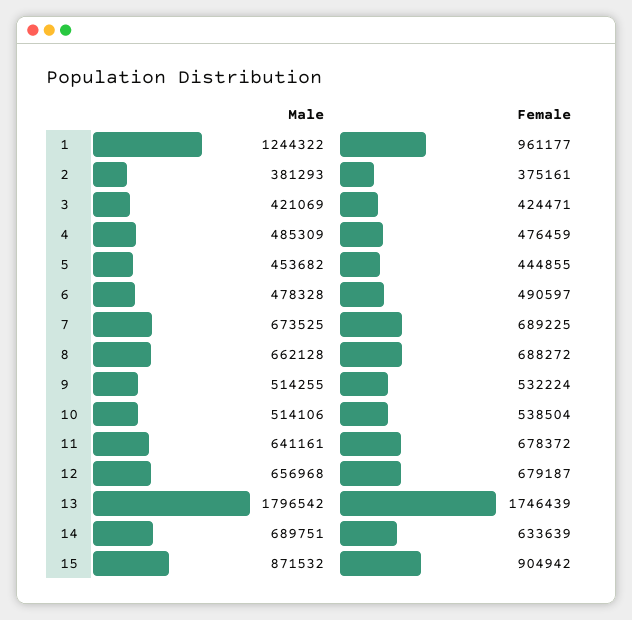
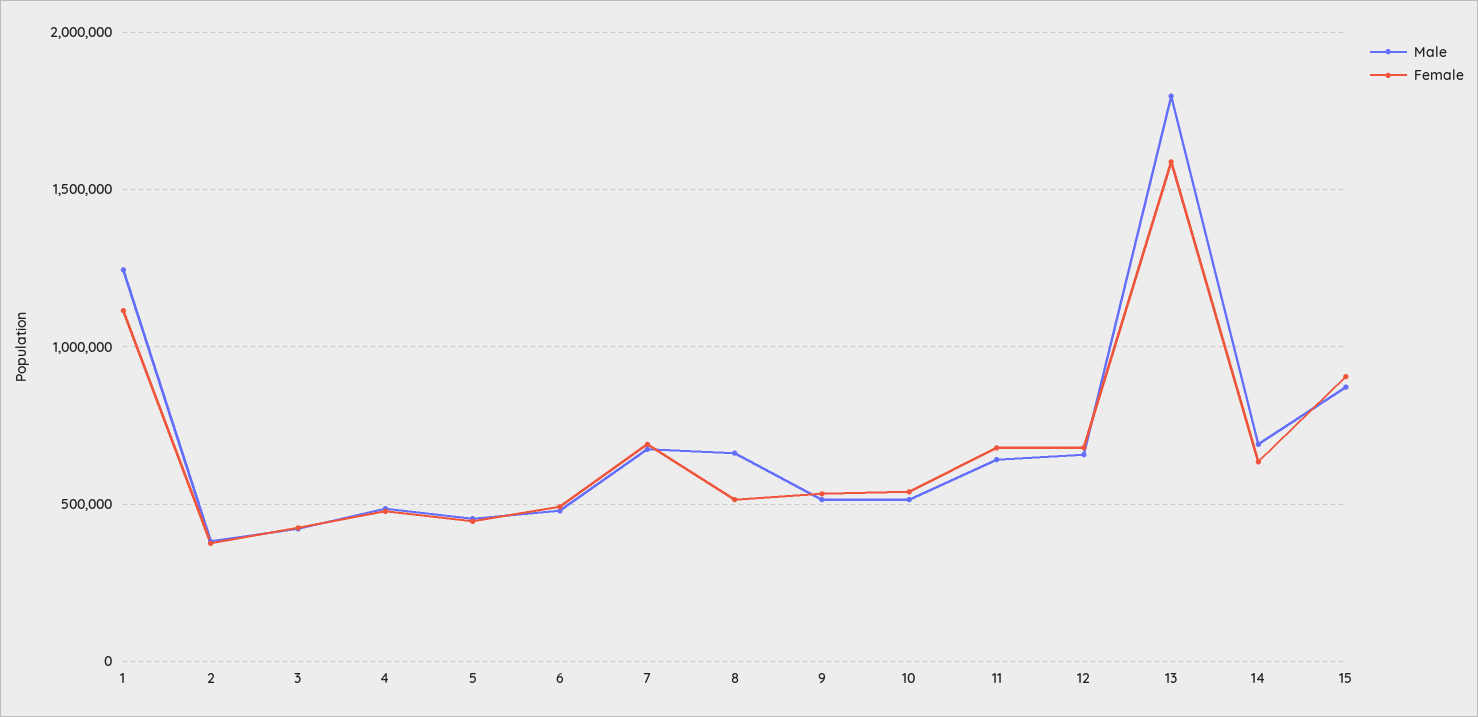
  {
    "Male": {
      "1": 1244322,
      "2": 381293,
      "3": 421069,
      "4": 485309,
      "5": 453682,
      "6": 478328,
      "7": 673525,
      "8": 662128,
      "9": 514255,
      "10": 514106,
      "11": 641161,
      "12": 656968,
      "13": 1796542,
      "14": 689751,
      "15": 871532
    },
    "Female": {
-     "1": 961177,
+     "1": 1100000,
      "2": 375161,
      "3": 424471,
      "4": 476459,
      "5": 444855,
      "6": 490597,
      "7": 689225,
-     "8": 688272,
+     "8": 500000,
      "9": 532224,
      "10": 538504,
      "11": 678372,
      "12": 679187,
-     "13": 1746439,
+     "13": 1600000,
      "14": 633639,
      "15": 904942
    }
  }

